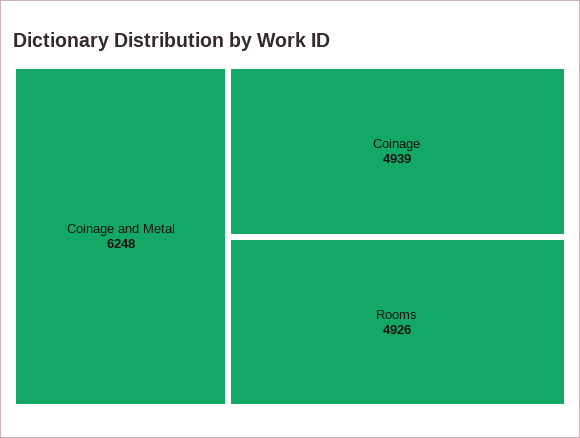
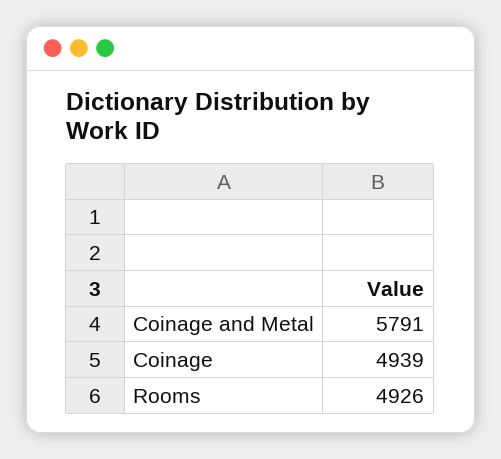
  {
-   "Coinage and Metal": 6248,
+   "Coinage and Metal": 5791,
    "Coinage": 4939,
    "Rooms": 4926
  }

